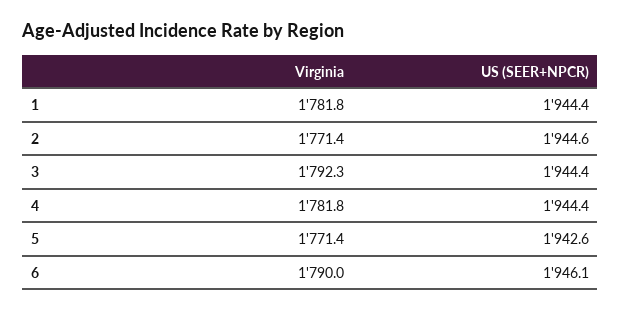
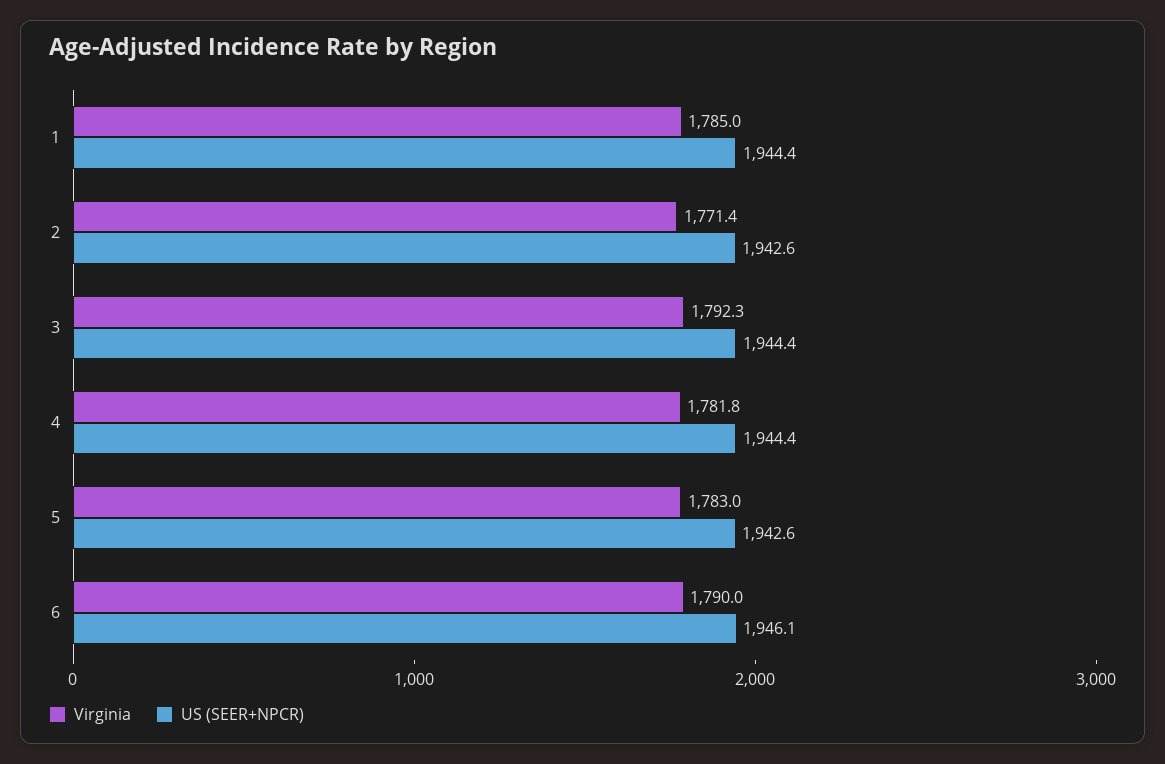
  {
    "Virginia": {
-     "1": 1781.8,
+     "1": 1785,
      "2": 1771.4,
      "3": 1792.3,
      "4": 1781.8,
-     "5": 1771.4,
+     "5": 1783,
      "6": 1790
    },
    "US (SEER+NPCR)": {
      "1": 1944.4,
-     "2": 1944.6,
+     "2": 1942.6,
      "3": 1944.4,
      "4": 1944.4,
      "5": 1942.6,
      "6": 1946.1
    }
  }

